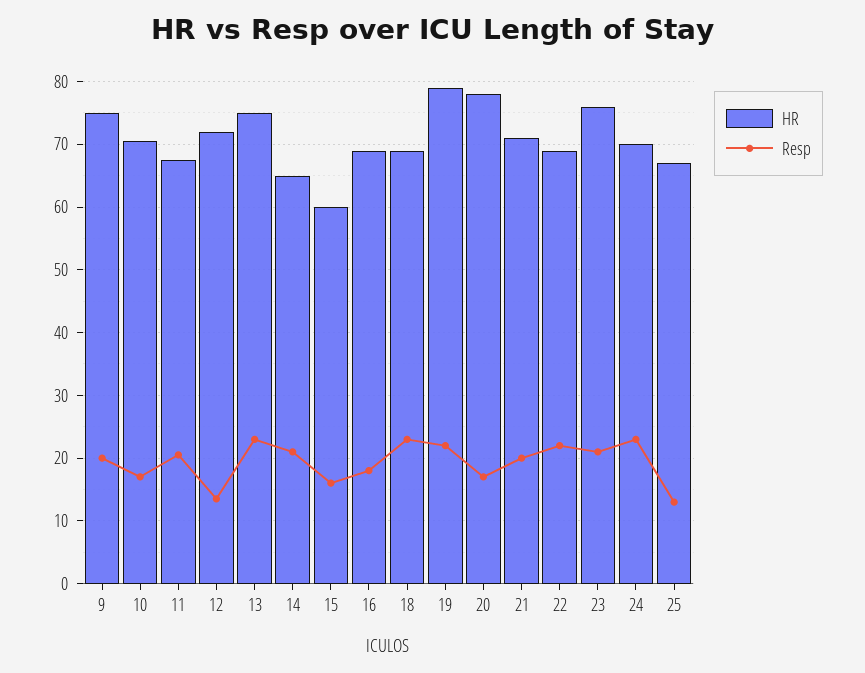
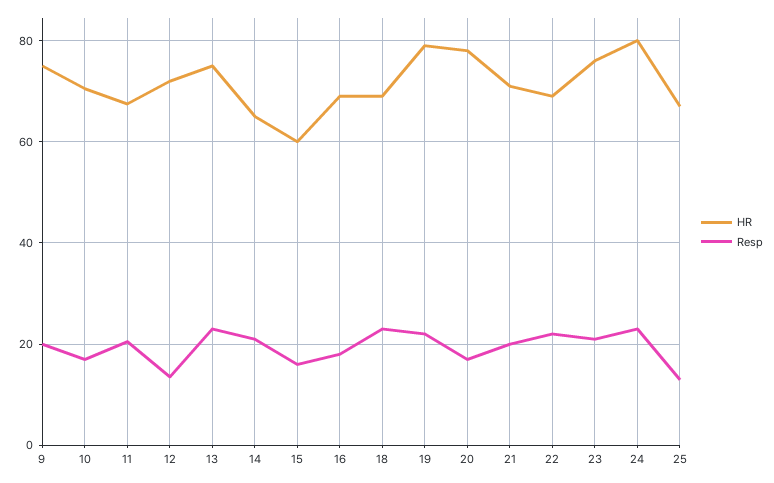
  {
    "HR": {
      "9": 75,
      "10": 71,
      "11": 68,
      "12": 72,
      "13": 75,
      "14": 65,
      "15": 60,
      "16": 69,
      "18": 69,
      "19": 79,
      "20": 78,
      "21": 71,
      "22": 69,
      "23": 76,
-     "24": 70,
+     "24": 80,
      "25": 67
    },
    "Resp": {
      "9": 20,
      "10": 17,
      "11": 21,
      "12": 14,
      "13": 23,
      "14": 21,
      "15": 16,
      "16": 18,
      "18": 23,
      "19": 22,
      "20": 17,
      "21": 20,
      "22": 22,
      "23": 21,
      "24": 23,
      "25": 13
    }
  }

